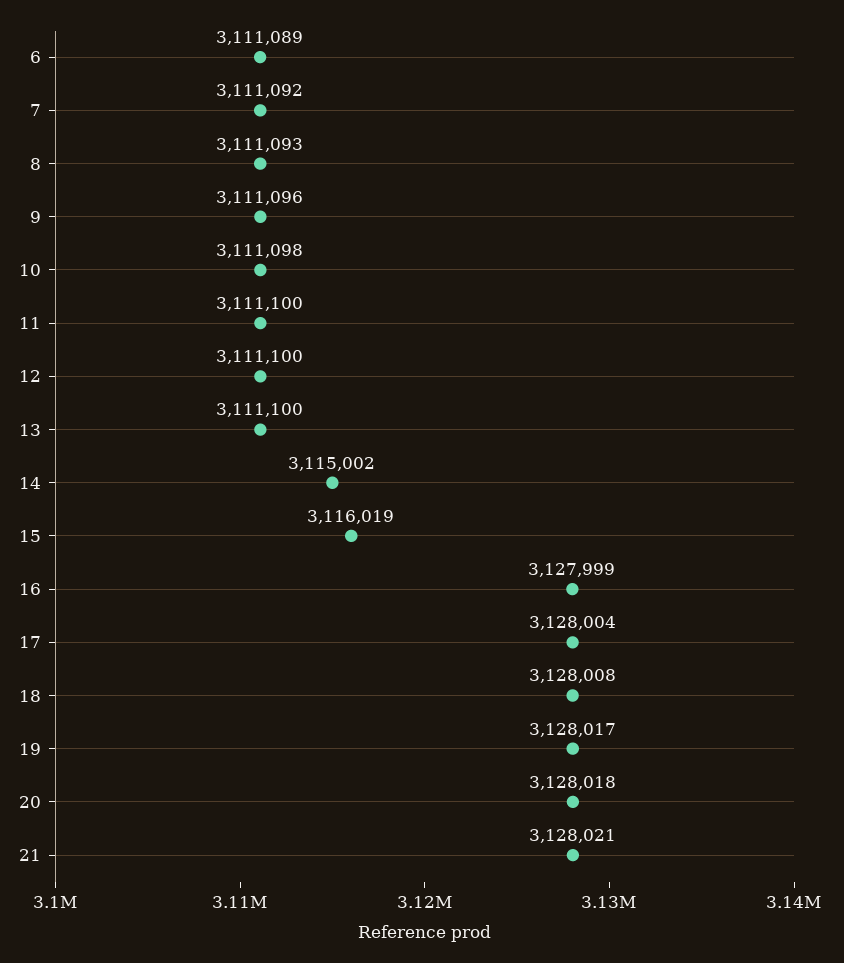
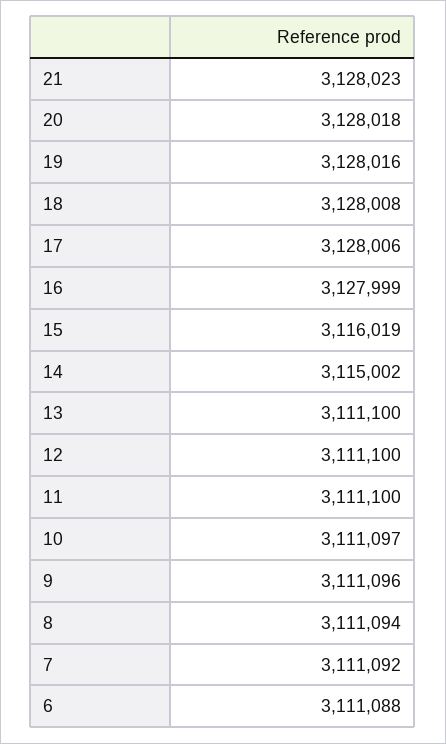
  {
-   "6": 3111089,
+   "6": 3111088,
    "7": 3111092,
-   "8": 3111093,
+   "8": 3111094,
    "9": 3111096,
-   "10": 3111098,
+   "10": 3111097,
    "11": 3111100,
    "12": 3111100,
    "13": 3111100,
    "14": 3115002,
    "15": 3116019,
    "16": 3127999,
-   "17": 3128004,
+   "17": 3128006,
    "18": 3128008,
-   "19": 3128017,
+   "19": 3128016,
    "20": 3128018,
-   "21": 3128021
+   "21": 3128023
  }

